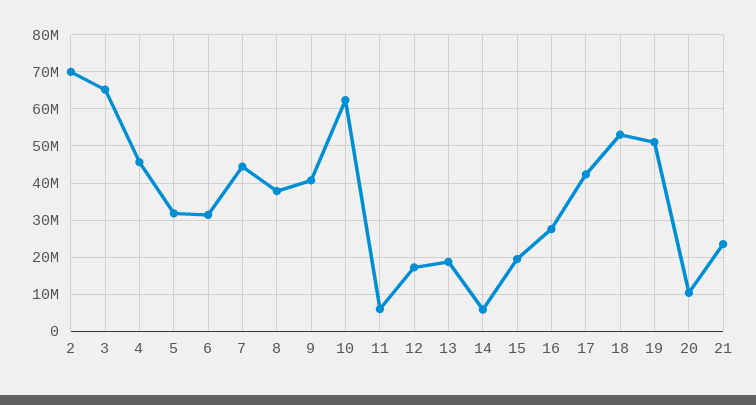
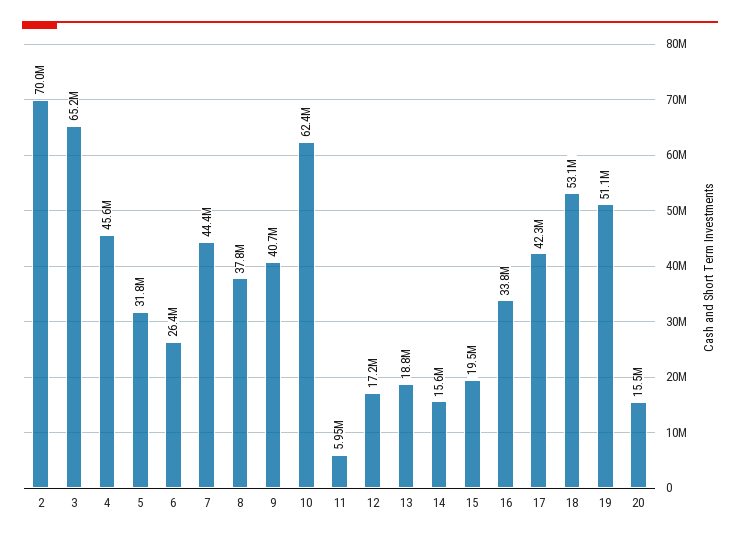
  {
    "2": 70000000,
    "3": 65200000,
    "4": 45600000,
    "5": 31800000,
-   "6": 32000000,
+   "6": 26400000,
    "7": 44400000,
    "8": 37800000,
    "9": 40700000,
    "10": 62400000,
    "11": 5950000,
    "12": 17200000,
    "13": 18800000,
-   "14": 6000000,
+   "14": 15600000,
    "15": 19500000,
-   "16": 28000000,
+   "16": 33800000,
    "17": 42300000,
    "18": 53100000,
    "19": 51100000,
-   "20": 10000000,
+   "20": 15500000
-   "21": 24000000
  }

